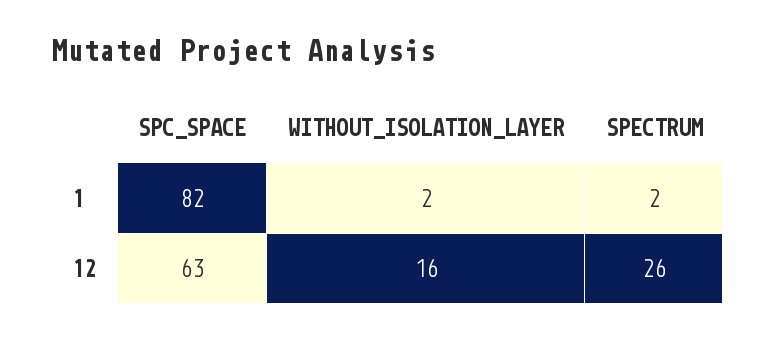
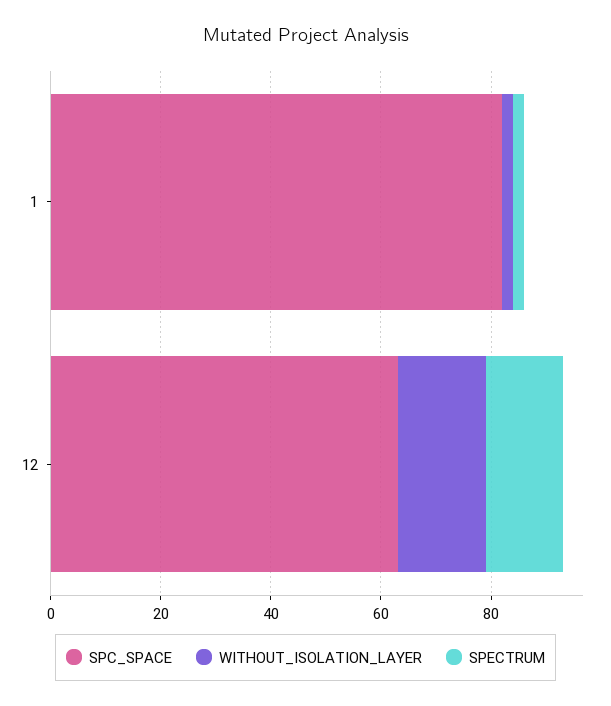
  {
    "SPC_SPACE": {
      "1": 82,
      "12": 63
    },
    "WITHOUT_ISOLATION_LAYER": {
      "1": 2,
      "12": 16
    },
    "SPECTRUM": {
      "1": 2,
-     "12": 26
+     "12": 15
    }
  }

